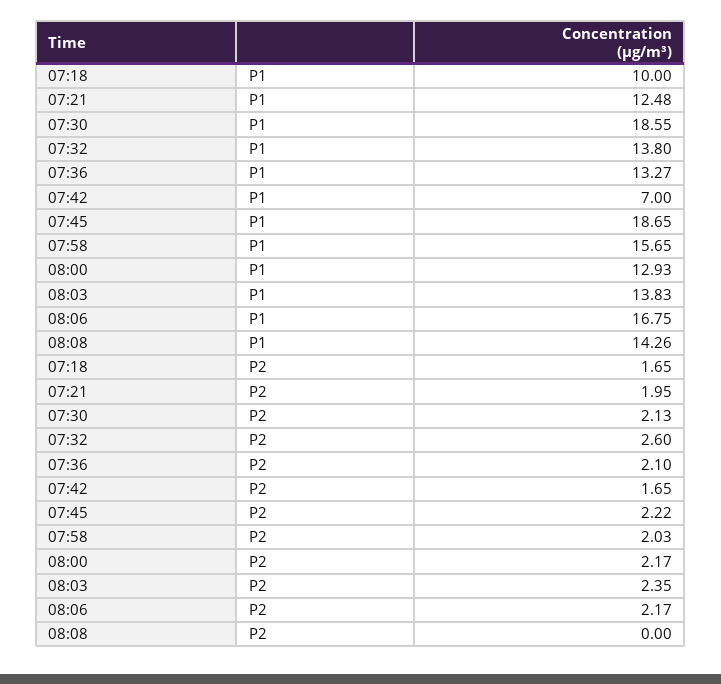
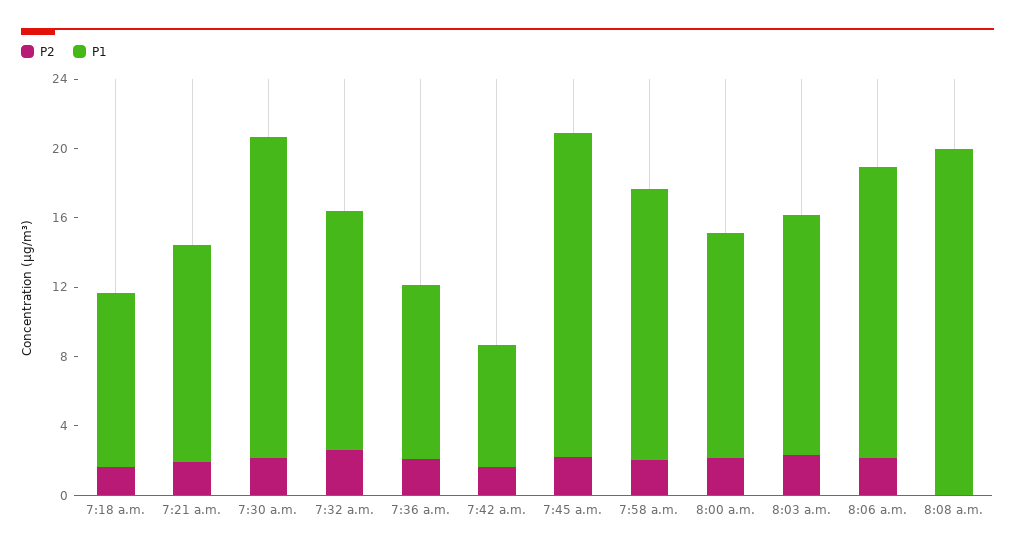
  {
    "P1": {
      "07:18": 10,
      "07:21": 12.48,
      "07:30": 18.55,
      "07:32": 13.8,
-     "07:36": 13.27,
+     "07:36": 10,
      "07:42": 7,
      "07:45": 18.65,
      "07:58": 15.65,
      "08:00": 12.93,
      "08:03": 13.83,
      "08:06": 16.75,
-     "08:08": 14.26
+     "08:08": 20
    },
    "P2": {
      "07:18": 1.65,
      "07:21": 1.95,
      "07:30": 2.13,
      "07:32": 2.6,
      "07:36": 2.1,
      "07:42": 1.65,
      "07:45": 2.22,
      "07:58": 2.03,
      "08:00": 2.17,
      "08:03": 2.35,
      "08:06": 2.17,
      "08:08": 0
    }
  }

